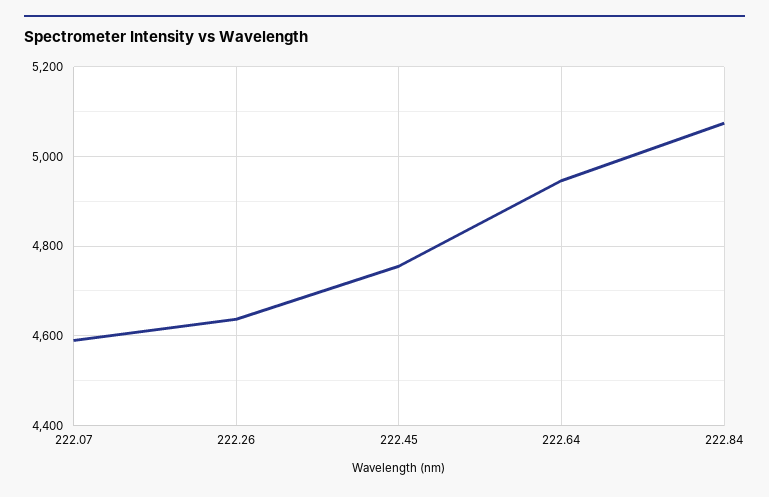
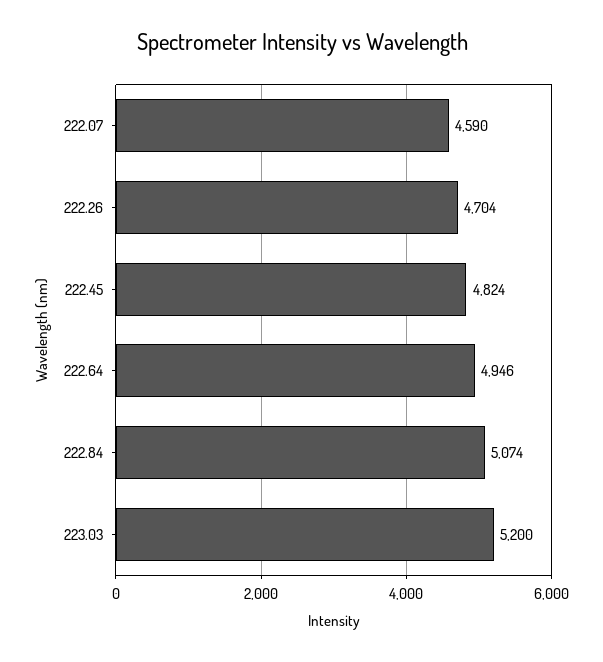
  {
    "222.07": 4590,
-   "222.26": 4640,
+   "222.26": 4704,
-   "222.45": 4760,
+   "222.45": 4824,
    "222.64": 4946,
-   "222.84": 5074
+   "222.84": 5074,
+   "223.03": 5200
  }

